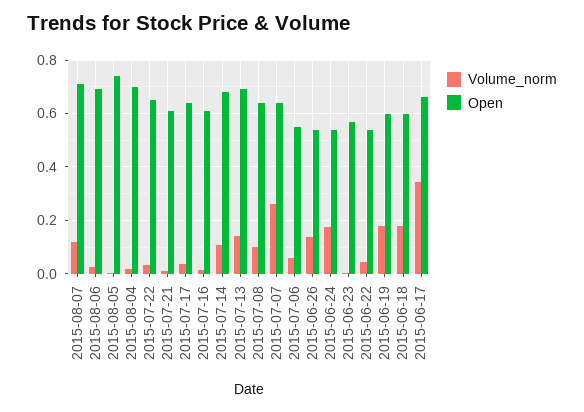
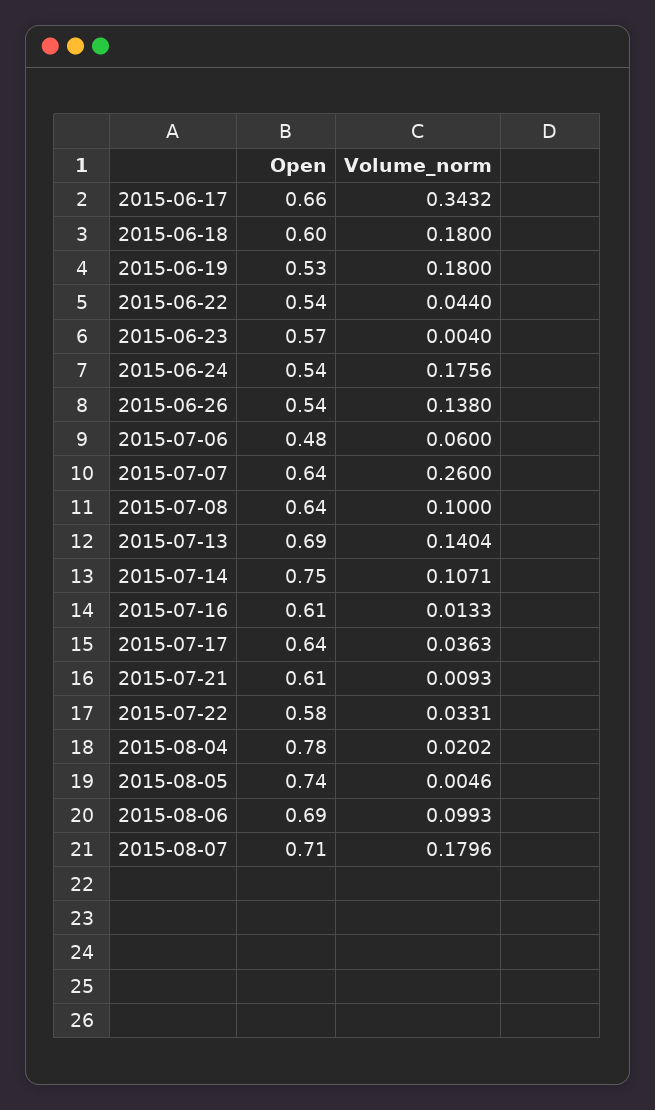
  {
    "Volume_norm": {
-     "2015-08-07": 0.125,
+     "2015-08-07": 0.1796,
-     "2015-08-06": 0.025,
+     "2015-08-06": 0.0993,
      "2015-08-05": 0.0046,
      "2015-08-04": 0.0202,
      "2015-07-22": 0.0331,
      "2015-07-21": 0.0093,
      "2015-07-17": 0.0363,
      "2015-07-16": 0.0133,
      "2015-07-14": 0.1071,
      "2015-07-13": 0.1404,
      "2015-07-08": 0.1,
      "2015-07-07": 0.26,
      "2015-07-06": 0.06,
      "2015-06-26": 0.138,
      "2015-06-24": 0.1756,
      "2015-06-23": 0.004,
      "2015-06-22": 0.044,
      "2015-06-19": 0.18,
      "2015-06-18": 0.18,
      "2015-06-17": 0.3432
    },
    "Open": {
      "2015-08-07": 0.71,
      "2015-08-06": 0.69,
      "2015-08-05": 0.74,
-     "2015-08-04": 0.7,
+     "2015-08-04": 0.78,
-     "2015-07-22": 0.65,
+     "2015-07-22": 0.58,
      "2015-07-21": 0.61,
      "2015-07-17": 0.64,
      "2015-07-16": 0.61,
-     "2015-07-14": 0.675,
+     "2015-07-14": 0.75,
      "2015-07-13": 0.69,
      "2015-07-08": 0.64,
      "2015-07-07": 0.64,
-     "2015-07-06": 0.55,
+     "2015-07-06": 0.48,
      "2015-06-26": 0.54,
      "2015-06-24": 0.54,
      "2015-06-23": 0.57,
      "2015-06-22": 0.54,
-     "2015-06-19": 0.6,
+     "2015-06-19": 0.53,
      "2015-06-18": 0.6,
      "2015-06-17": 0.66
    }
  }

